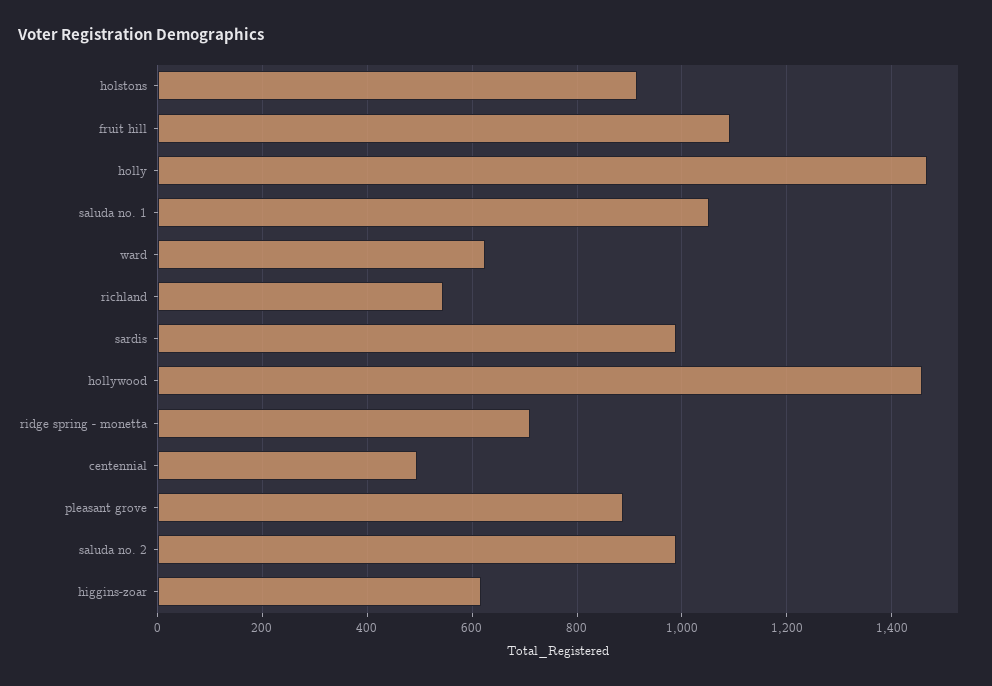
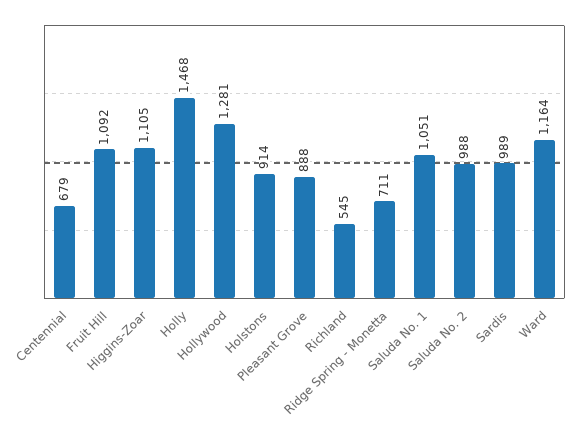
  {
    "holstons": 914,
    "fruit hill": 1092,
    "holly": 1468,
    "saluda no. 1": 1051,
-   "ward": 620,
+   "ward": 1164,
    "richland": 545,
    "sardis": 989,
-   "hollywood": 1460,
+   "hollywood": 1281,
    "ridge spring - monetta": 711,
-   "centennial": 500,
+   "centennial": 679,
    "pleasant grove": 888,
    "saluda no. 2": 988,
-   "higgins-zoar": 620
+   "higgins-zoar": 1105
  }

